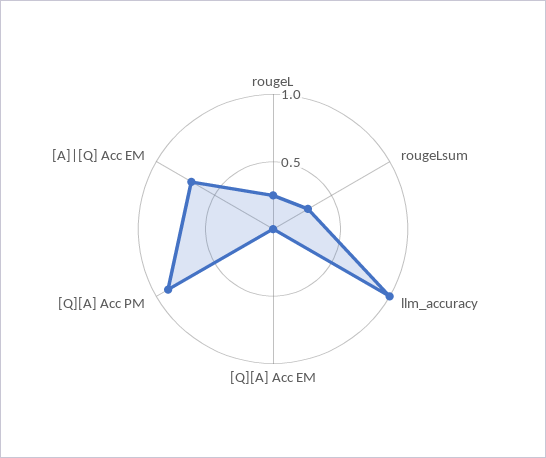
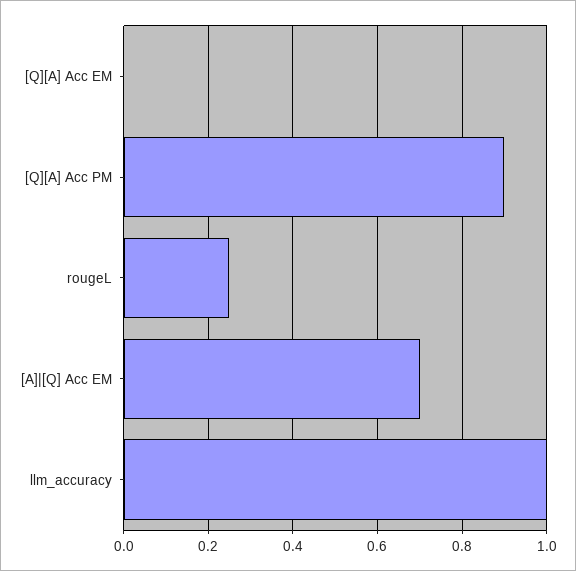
  {
    "rougeL": 0.25,
-   "rougeLsum": 0.3,
    "llm_accuracy": 1,
    "[Q][A] Acc EM": 0,
    "[Q][A] Acc PM": 0.9,
    "[A]|[Q] Acc EM": 0.7
  }

